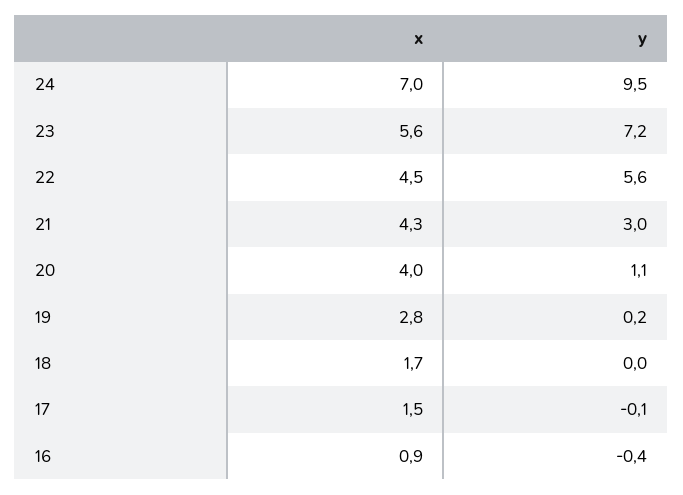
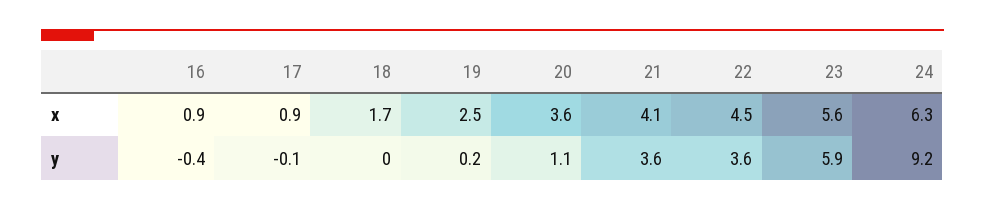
  {
    "x": {
-     "24": 7,
+     "24": 6.3,
      "23": 5.6,
      "22": 4.5,
-     "21": 4.3,
+     "21": 4.1,
-     "20": 4,
+     "20": 3.6,
-     "19": 2.8,
+     "19": 2.5,
      "18": 1.7,
-     "17": 1.5,
+     "17": 0.9,
      "16": 0.9
    },
    "y": {
-     "24": 9.5,
+     "24": 9.2,
-     "23": 7.2,
+     "23": 5.9,
-     "22": 5.6,
+     "22": 3.6,
-     "21": 3,
+     "21": 3.6,
      "20": 1.1,
      "19": 0.2,
      "18": 0,
      "17": -0.1,
      "16": -0.4
    }
  }

